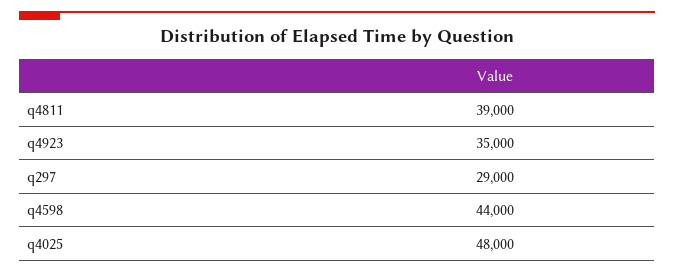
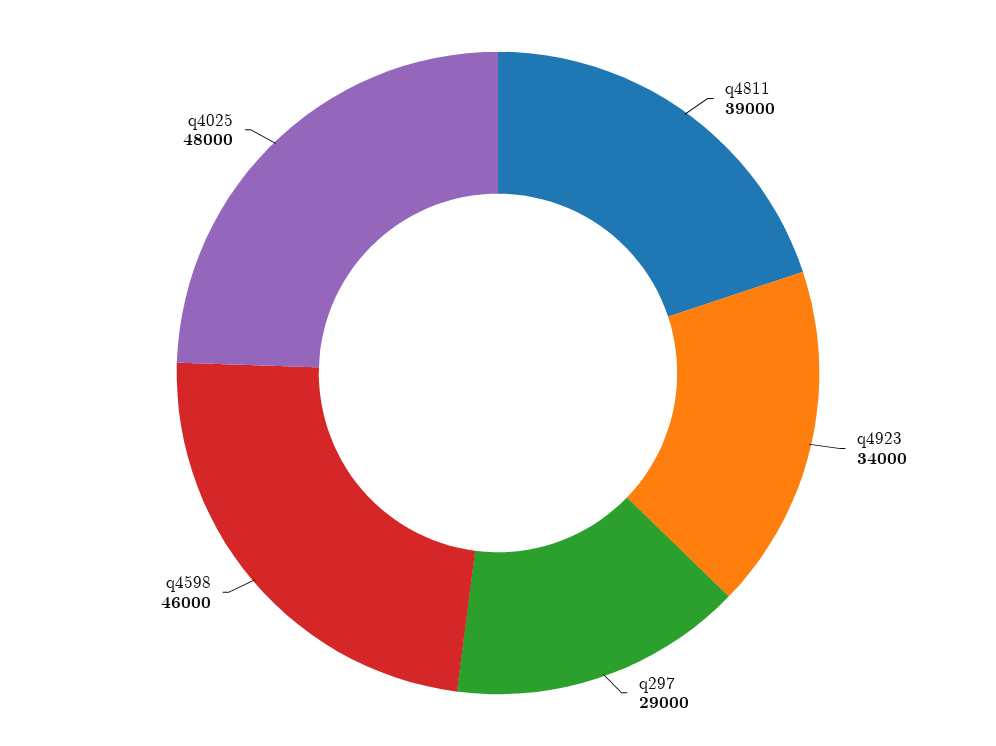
  {
    "q4811": 39000,
-   "q4923": 35000,
+   "q4923": 34000,
    "q297": 29000,
-   "q4598": 44000,
+   "q4598": 46000,
    "q4025": 48000
  }

